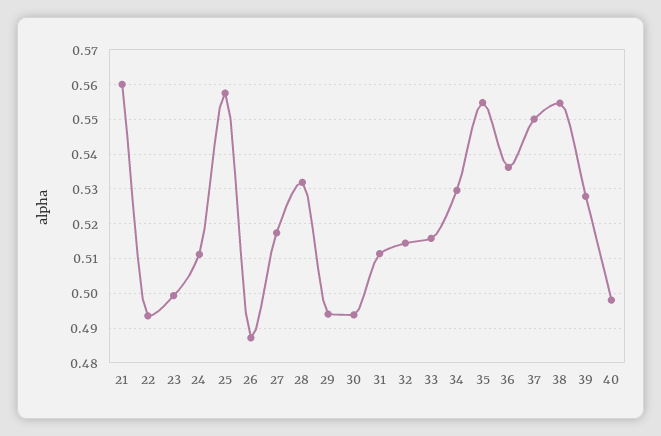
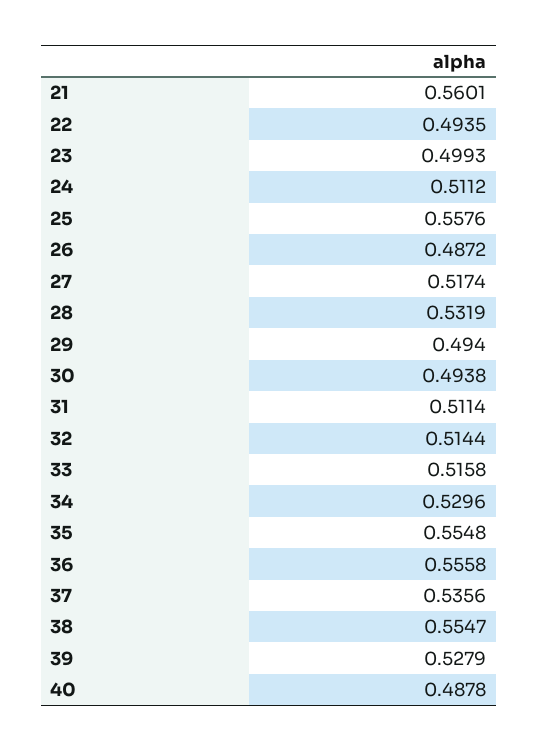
  {
    "21": 0.5601,
    "22": 0.4935,
    "23": 0.4993,
    "24": 0.5112,
    "25": 0.5576,
    "26": 0.4872,
    "27": 0.5174,
    "28": 0.5319,
    "29": 0.494,
    "30": 0.4938,
    "31": 0.5114,
    "32": 0.5144,
    "33": 0.5158,
    "34": 0.5296,
    "35": 0.5548,
-   "36": 0.536,
+   "36": 0.5558,
-   "37": 0.55,
+   "37": 0.5356,
    "38": 0.5547,
    "39": 0.5279,
-   "40": 0.498
+   "40": 0.4878
  }

